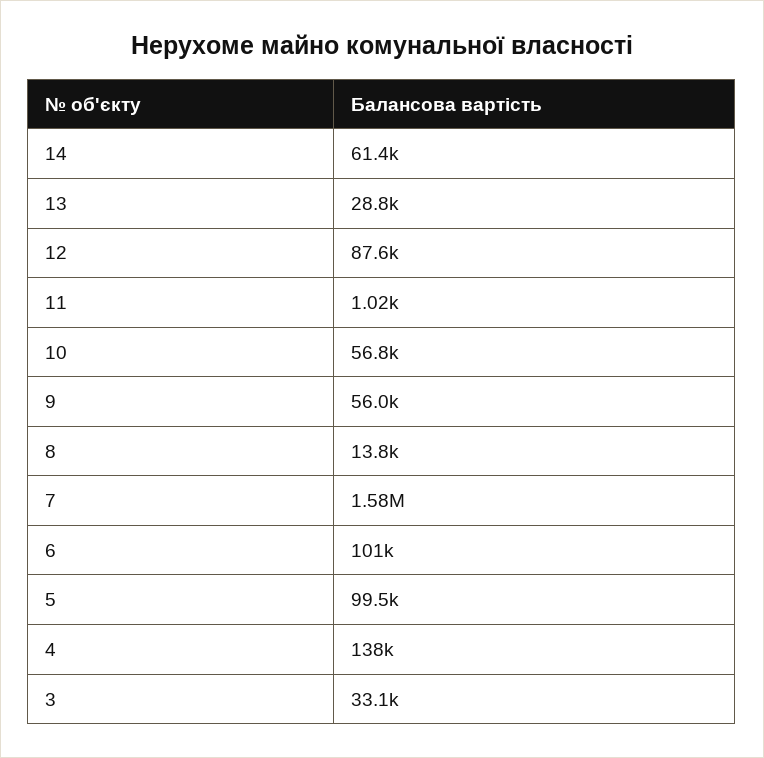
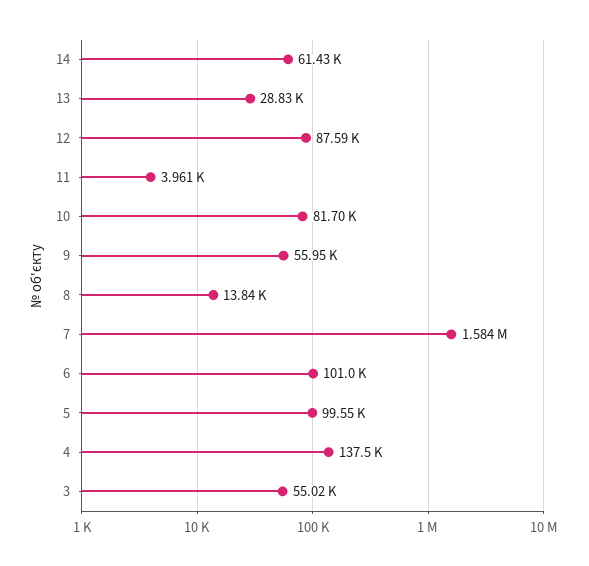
  {
    "14": 61430,
    "13": 28830,
    "12": 87590,
-   "11": 1020,
+   "11": 3961,
-   "10": 56800,
+   "10": 81700,
    "9": 55950,
    "8": 13840,
    "7": 1584000,
    "6": 101000,
    "5": 99550,
    "4": 137500,
-   "3": 33100
+   "3": 55020
  }

